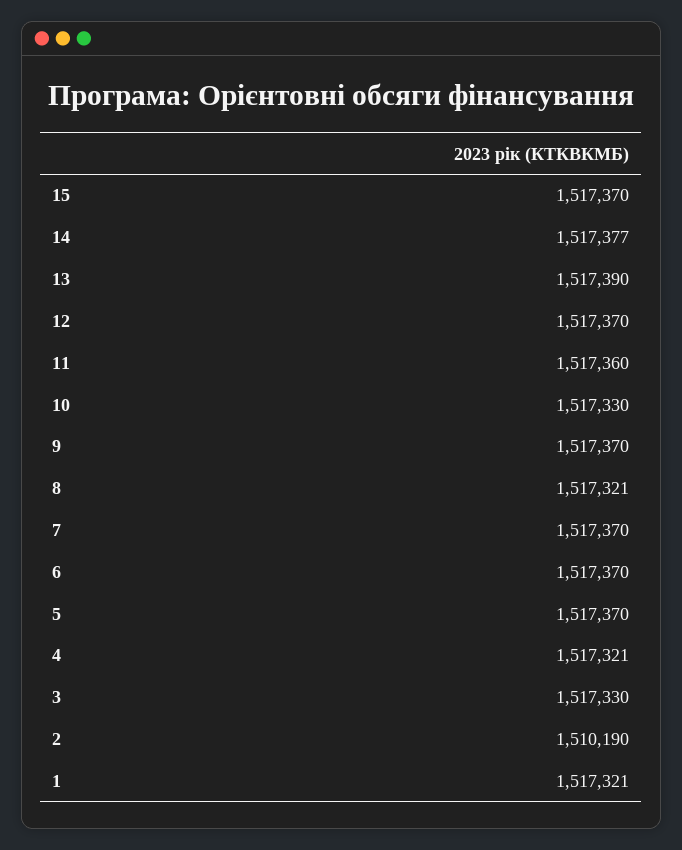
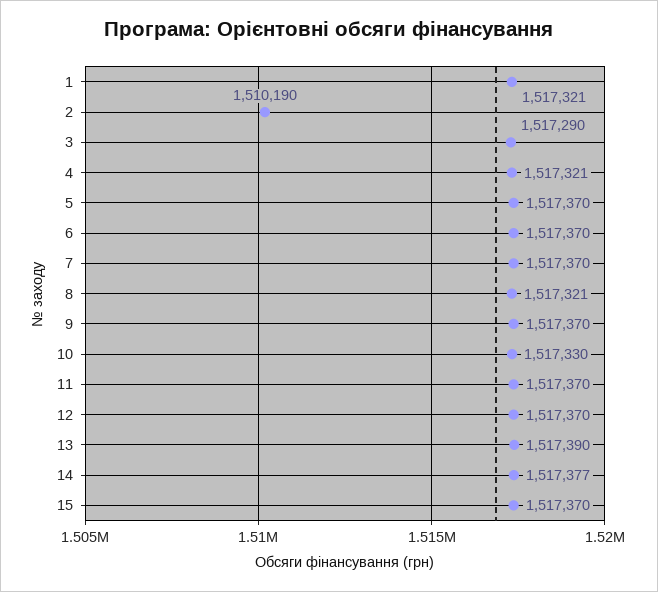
  {
    "15": 1517370,
    "14": 1517377,
    "13": 1517390,
    "12": 1517370,
-   "11": 1517360,
+   "11": 1517370,
    "10": 1517330,
    "9": 1517370,
    "8": 1517321,
    "7": 1517370,
    "6": 1517370,
    "5": 1517370,
    "4": 1517321,
-   "3": 1517330,
+   "3": 1517290,
    "2": 1510190,
    "1": 1517321
  }

